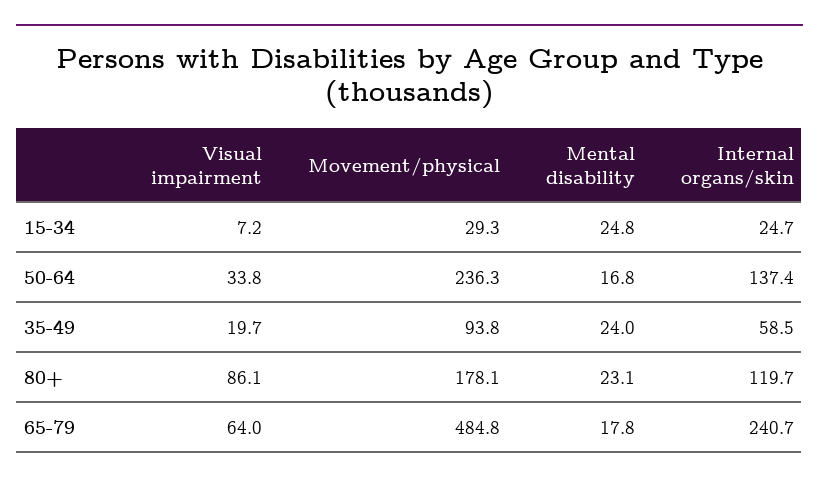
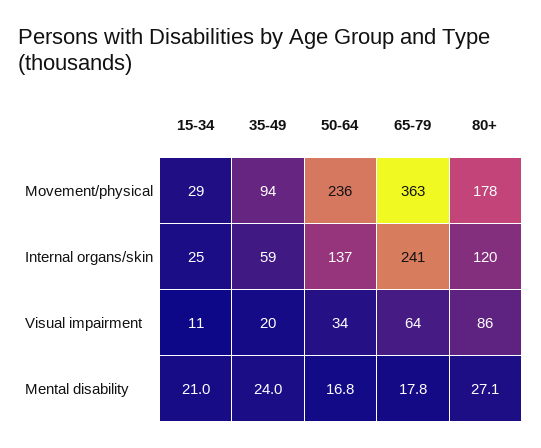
  {
    "Visual impairment": {
-     "15-34": 7.2,
+     "15-34": 11,
      "50-64": 33.8,
      "35-49": 19.7,
      "80+": 86.1,
      "65-79": 64
    },
    "Movement/physical": {
      "15-34": 29.3,
      "50-64": 236.3,
      "35-49": 93.8,
      "80+": 178.1,
-     "65-79": 484.8
+     "65-79": 363
    },
    "Mental disability": {
-     "15-34": 24.8,
+     "15-34": 21,
      "50-64": 16.8,
      "35-49": 24,
-     "80+": 23.1,
+     "80+": 27.1,
      "65-79": 17.8
    },
    "Internal organs/skin": {
      "15-34": 24.7,
      "50-64": 137.4,
      "35-49": 58.5,
      "80+": 119.7,
      "65-79": 240.7
    }
  }

